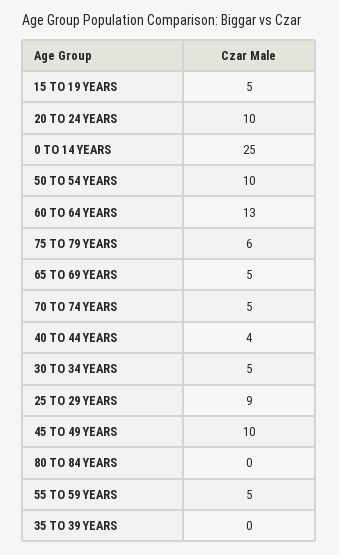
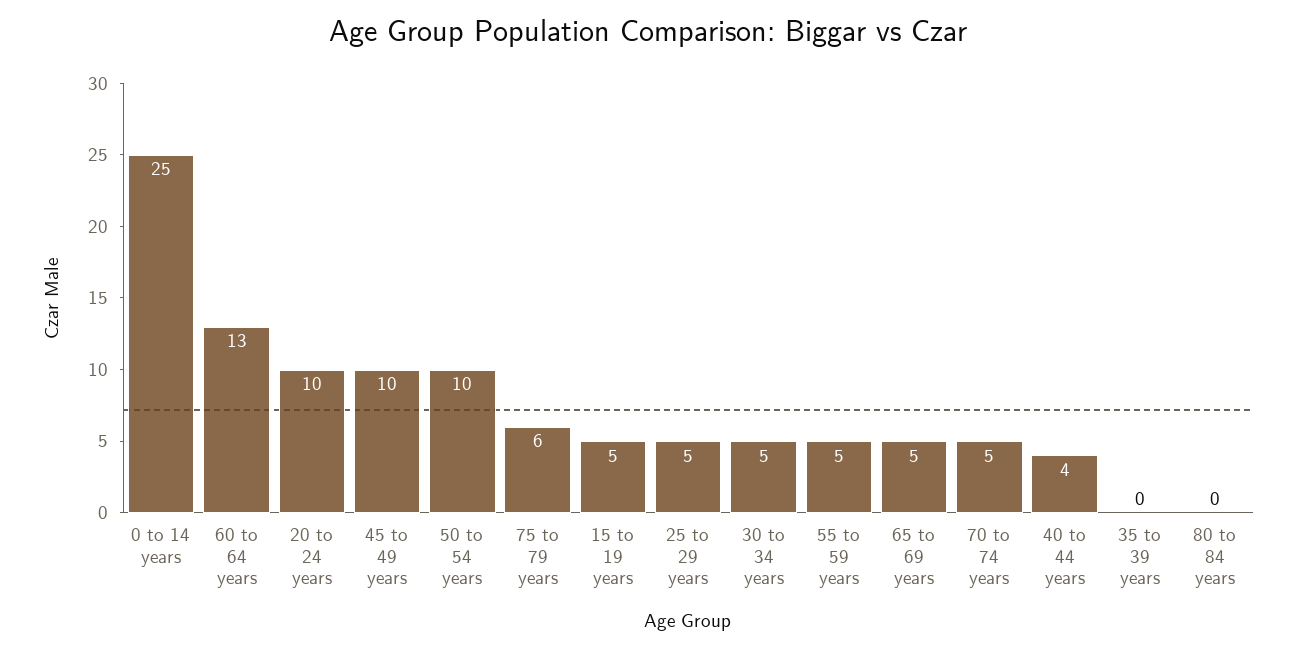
  {
    "15 TO 19 YEARS": 5,
    "20 TO 24 YEARS": 10,
    "0 TO 14 YEARS": 25,
    "50 TO 54 YEARS": 10,
    "60 TO 64 YEARS": 13,
    "75 TO 79 YEARS": 6,
    "65 TO 69 YEARS": 5,
    "70 TO 74 YEARS": 5,
    "40 TO 44 YEARS": 4,
    "30 TO 34 YEARS": 5,
-   "25 TO 29 YEARS": 9,
+   "25 TO 29 YEARS": 5,
    "45 TO 49 YEARS": 10,
    "80 TO 84 YEARS": 0,
    "55 TO 59 YEARS": 5,
    "35 TO 39 YEARS": 0
  }

